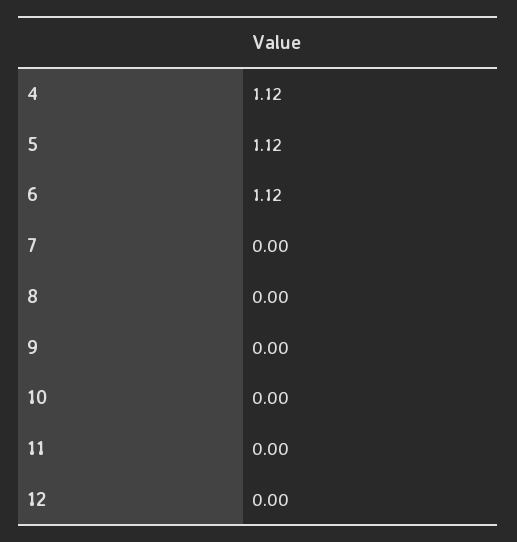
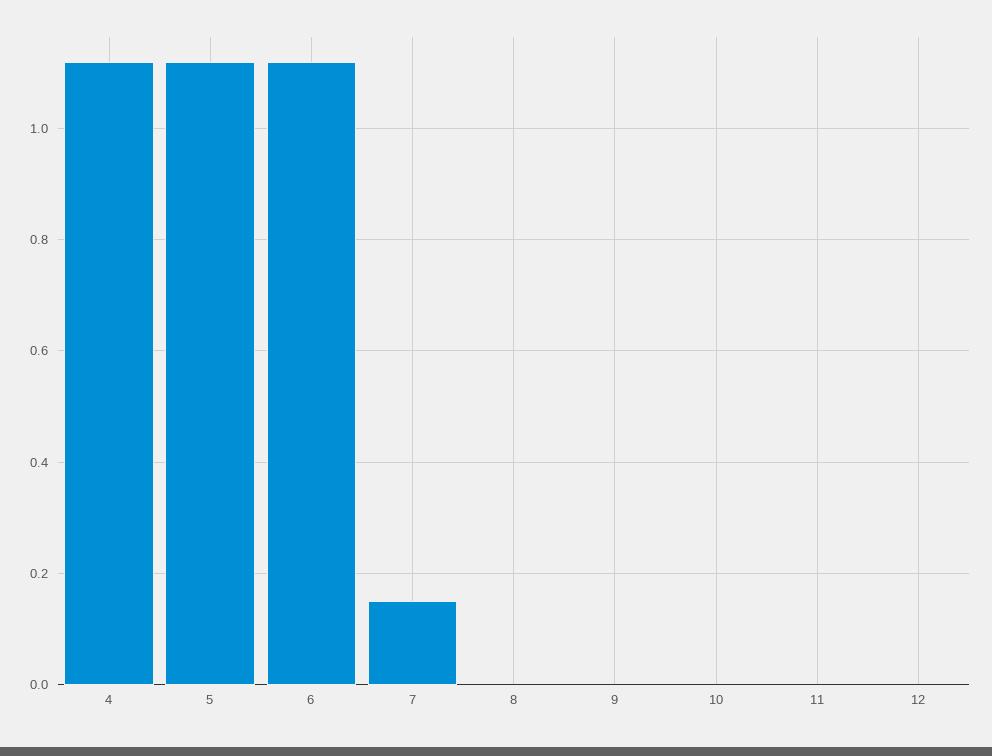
  {
    "4": 1.12,
    "5": 1.12,
    "6": 1.12,
-   "7": 0,
+   "7": 0.15,
    "8": 0,
    "9": 0,
    "10": 0,
    "11": 0,
    "12": 0
  }

